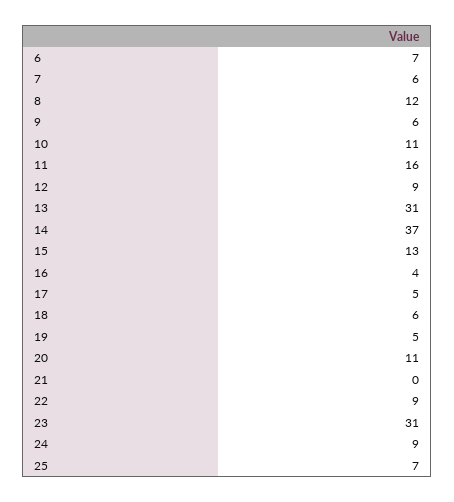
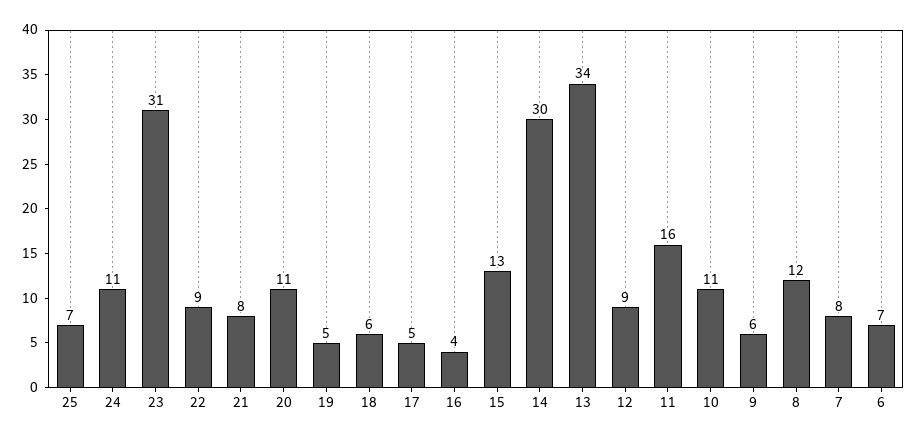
  {
    "6": 7,
-   "7": 6,
+   "7": 8,
    "8": 12,
    "9": 6,
    "10": 11,
    "11": 16,
    "12": 9,
-   "13": 31,
+   "13": 34,
-   "14": 37,
+   "14": 30,
    "15": 13,
    "16": 4,
    "17": 5,
    "18": 6,
    "19": 5,
    "20": 11,
-   "21": 0,
+   "21": 8,
    "22": 9,
    "23": 31,
-   "24": 9,
+   "24": 11,
    "25": 7
  }

